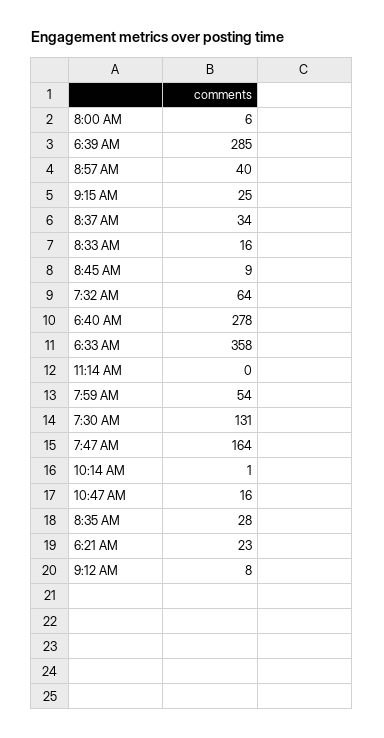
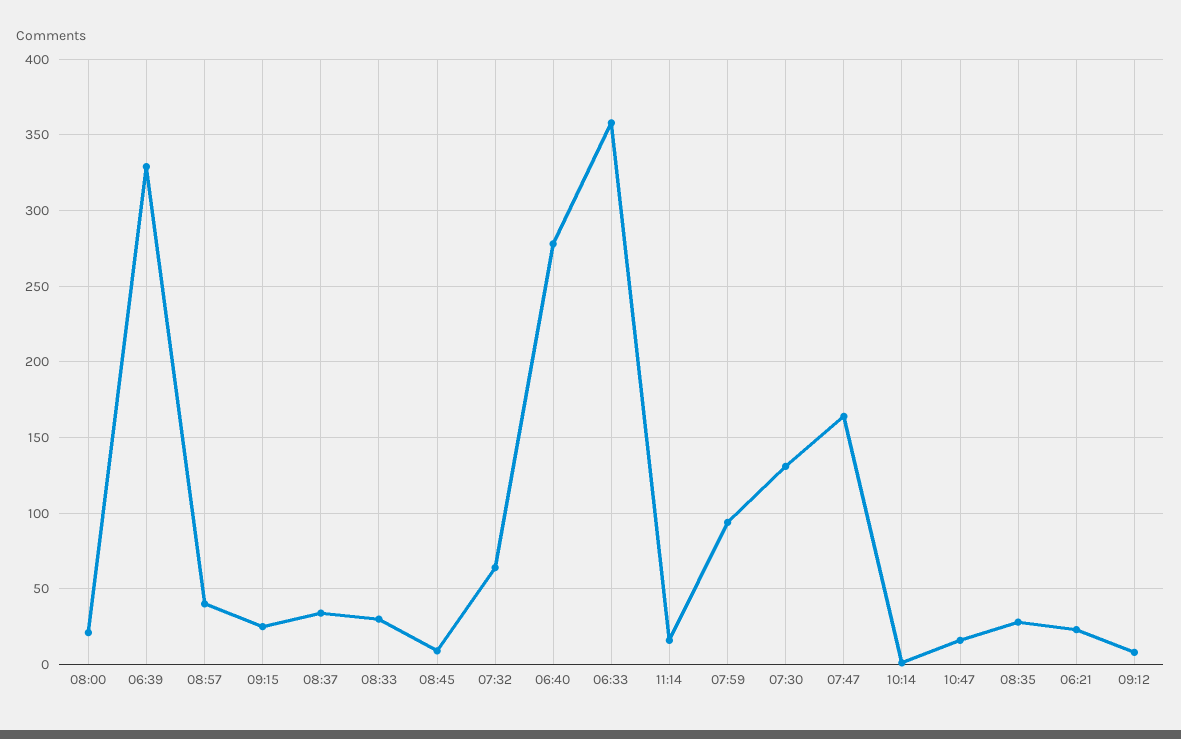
  {
-   "8:00 AM": 6,
+   "8:00 AM": 20,
-   "6:39 AM": 285,
+   "6:39 AM": 330,
    "8:57 AM": 40,
    "9:15 AM": 25,
    "8:37 AM": 34,
-   "8:33 AM": 16,
+   "8:33 AM": 30,
    "8:45 AM": 9,
    "7:32 AM": 64,
    "6:40 AM": 278,
    "6:33 AM": 358,
-   "11:14 AM": 0,
+   "11:14 AM": 15,
-   "7:59 AM": 54,
+   "7:59 AM": 95,
    "7:30 AM": 131,
    "7:47 AM": 164,
    "10:14 AM": 1,
    "10:47 AM": 16,
    "8:35 AM": 28,
    "6:21 AM": 23,
    "9:12 AM": 8
  }

